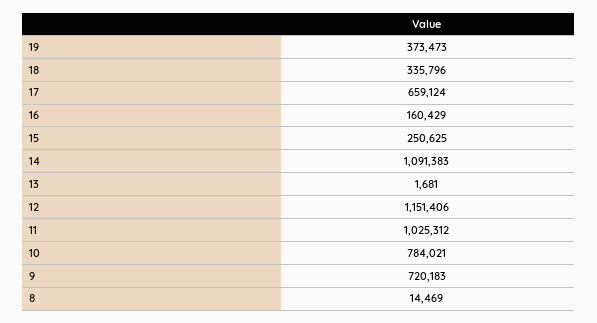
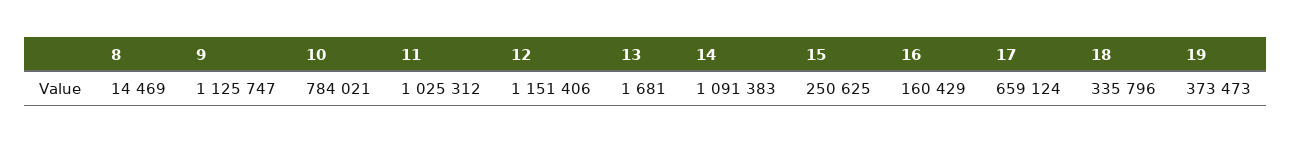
  {
    "19": 373473,
    "18": 335796,
    "17": 659124,
    "16": 160429,
    "15": 250625,
    "14": 1091383,
    "13": 1681,
    "12": 1151406,
    "11": 1025312,
    "10": 784021,
-   "9": 720183,
+   "9": 1125747,
    "8": 14469
  }

